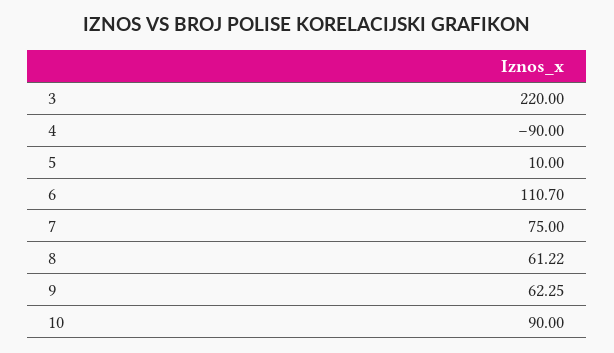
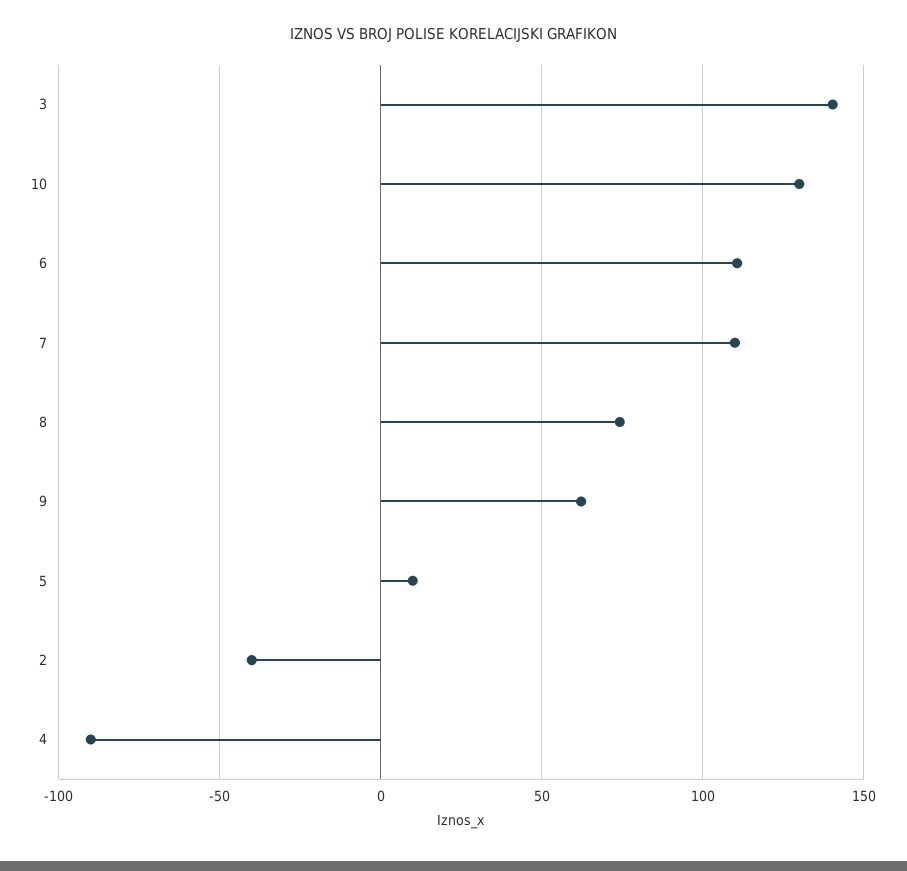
  {
-   "3": 220,
+   "3": 140,
    "4": -90,
    "5": 10,
    "6": 110.7,
-   "7": 75,
+   "7": 110,
-   "8": 61.22,
+   "8": 75,
    "9": 62.25,
-   "10": 90
+   "10": 130,
+   "2": -40
  }

